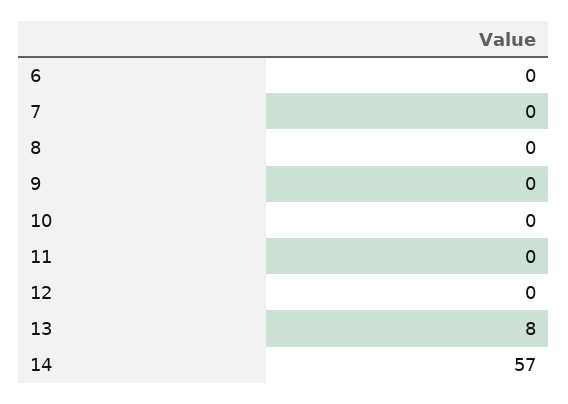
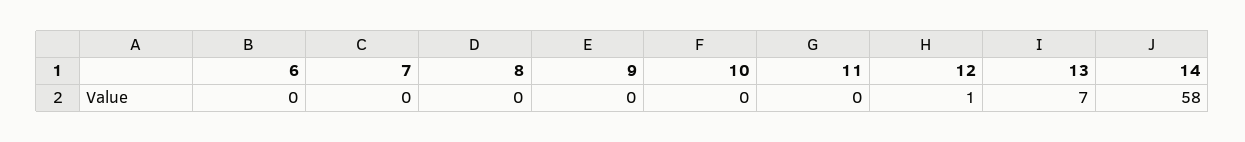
  {
    "6": 0,
    "7": 0,
    "8": 0,
    "9": 0,
    "10": 0,
    "11": 0,
-   "12": 0,
+   "12": 1,
-   "13": 8,
+   "13": 7,
-   "14": 57
+   "14": 58
  }

